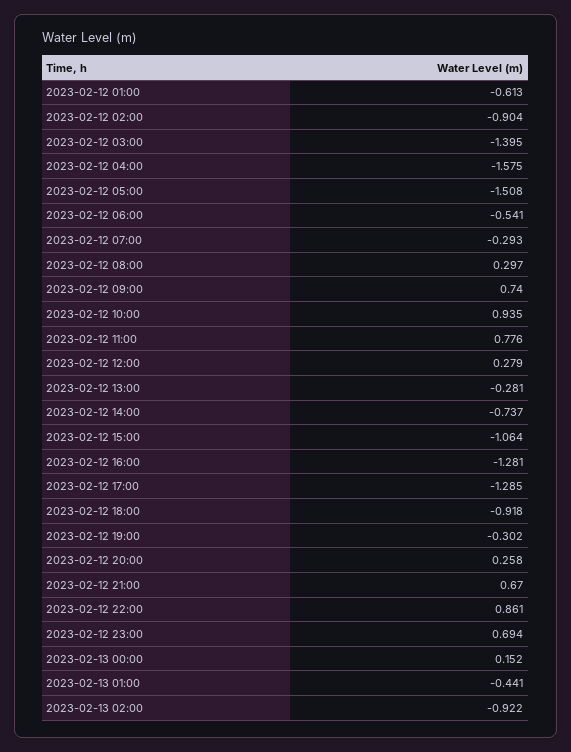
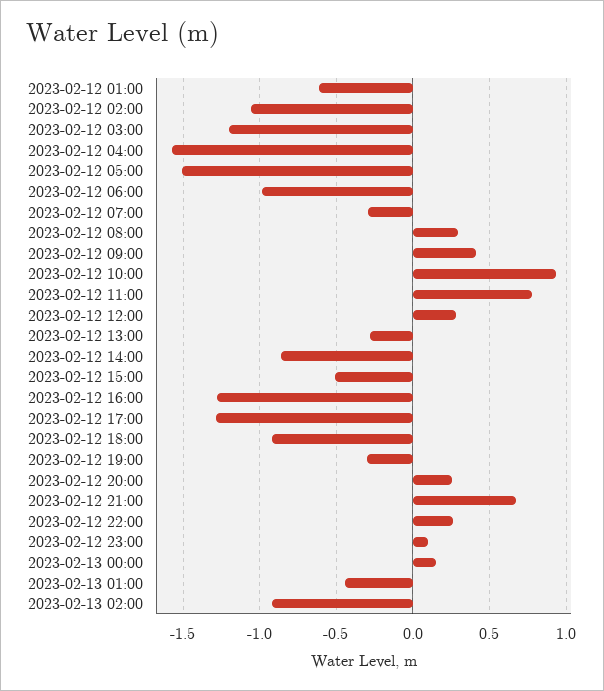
  {
    "2023-02-12 01:00": -0.613,
-   "2023-02-12 02:00": -0.904,
+   "2023-02-12 02:00": -1.05,
-   "2023-02-12 03:00": -1.395,
+   "2023-02-12 03:00": -1.2,
    "2023-02-12 04:00": -1.575,
    "2023-02-12 05:00": -1.508,
-   "2023-02-12 06:00": -0.541,
+   "2023-02-12 06:00": -1,
    "2023-02-12 07:00": -0.293,
    "2023-02-12 08:00": 0.297,
-   "2023-02-12 09:00": 0.74,
+   "2023-02-12 09:00": 0.4,
    "2023-02-12 10:00": 0.935,
    "2023-02-12 11:00": 0.776,
    "2023-02-12 12:00": 0.279,
    "2023-02-12 13:00": -0.281,
-   "2023-02-12 14:00": -0.737,
+   "2023-02-12 14:00": -0.85,
-   "2023-02-12 15:00": -1.064,
+   "2023-02-12 15:00": -0.5,
    "2023-02-12 16:00": -1.281,
    "2023-02-12 17:00": -1.285,
    "2023-02-12 18:00": -0.918,
    "2023-02-12 19:00": -0.302,
    "2023-02-12 20:00": 0.258,
    "2023-02-12 21:00": 0.67,
-   "2023-02-12 22:00": 0.861,
+   "2023-02-12 22:00": 0.25,
-   "2023-02-12 23:00": 0.694,
+   "2023-02-12 23:00": 0.1,
    "2023-02-13 00:00": 0.152,
    "2023-02-13 01:00": -0.441,
    "2023-02-13 02:00": -0.922
  }

